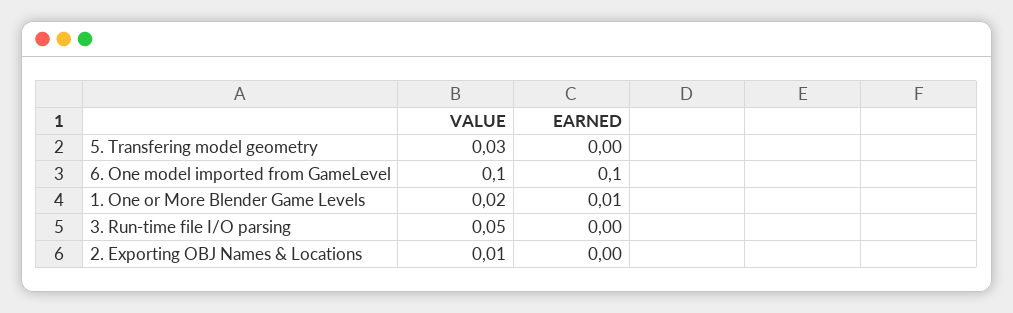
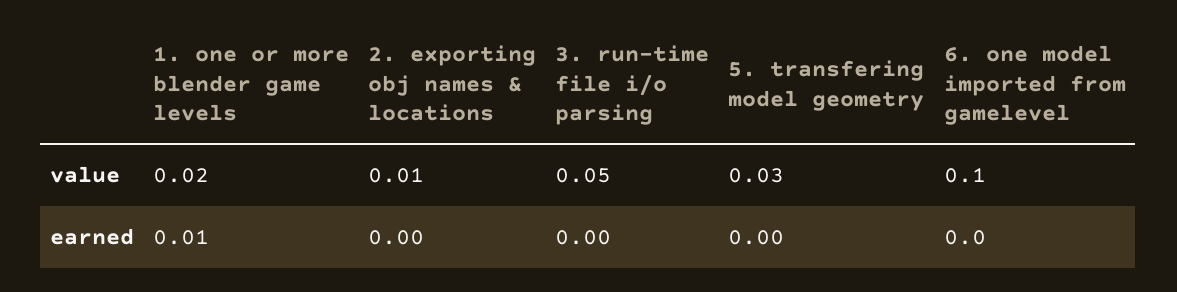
  {
    "VALUE": {
      "5. Transfering model geometry": 0.03,
      "6. One model imported from GameLevel": 0.1,
      "1. One or More Blender Game Levels": 0.02,
      "3. Run-time file I/O parsing": 0.05,
      "2. Exporting OBJ Names & Locations": 0.01
    },
    "EARNED": {
      "5. Transfering model geometry": 0,
-     "6. One model imported from GameLevel": 0.1,
+     "6. One model imported from GameLevel": 0,
      "1. One or More Blender Game Levels": 0.01,
      "3. Run-time file I/O parsing": 0,
      "2. Exporting OBJ Names & Locations": 0
    }
  }

